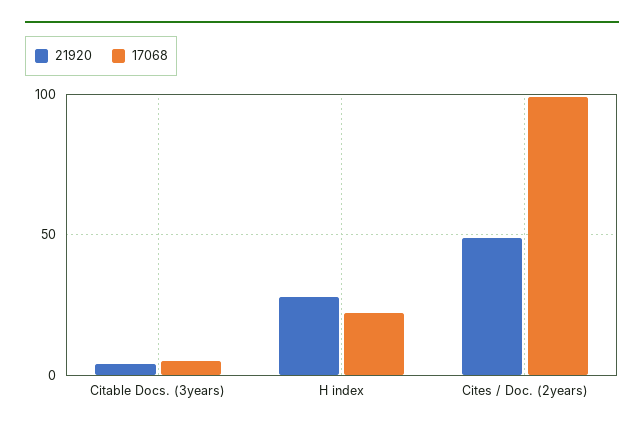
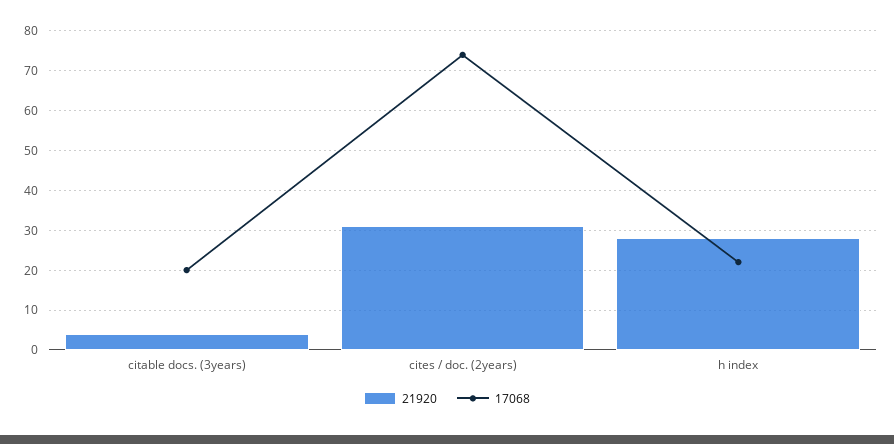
  {
    "21920": {
      "Citable Docs. (3years)": 5,
      "H index": 30,
-     "Cites / Doc. (2years)": 50
+     "Cites / Doc. (2years)": 30
    },
    "17068": {
-     "Citable Docs. (3years)": 5,
+     "Citable Docs. (3years)": 20,
      "H index": 20,
-     "Cites / Doc. (2years)": 100
+     "Cites / Doc. (2years)": 75
    }
  }

